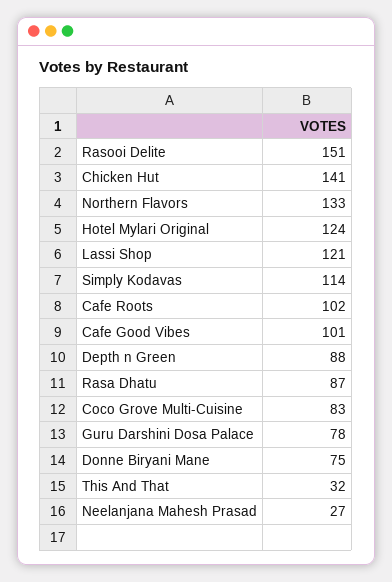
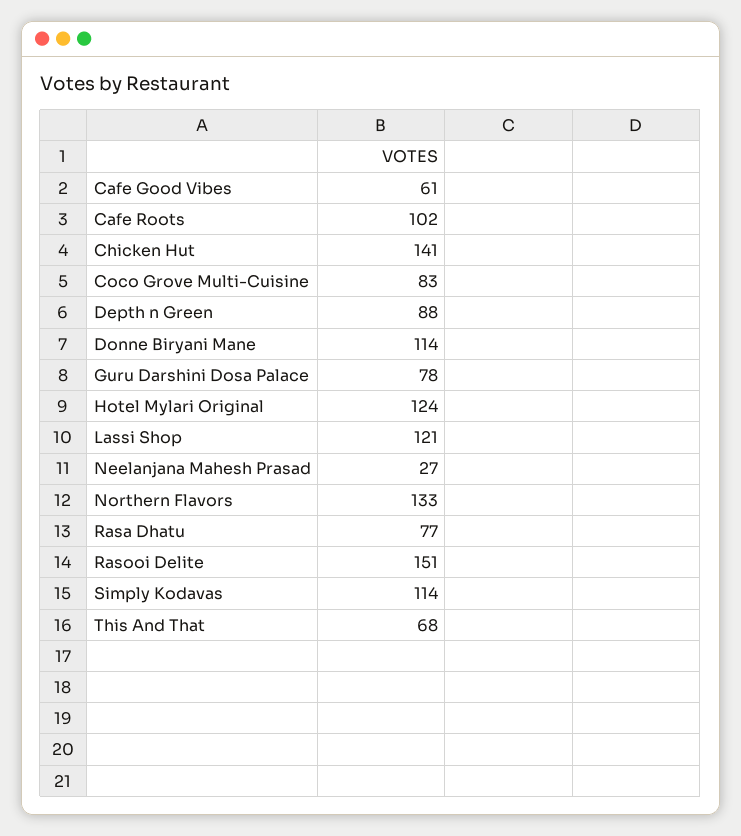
  {
    "Rasooi Delite": 151,
    "Chicken Hut": 141,
    "Northern Flavors": 133,
    "Hotel Mylari Original": 124,
    "Lassi Shop": 121,
    "Simply Kodavas": 114,
    "Cafe Roots": 102,
-   "Cafe Good Vibes": 101,
+   "Cafe Good Vibes": 61,
    "Depth n Green": 88,
-   "Rasa Dhatu": 87,
+   "Rasa Dhatu": 77,
    "Coco Grove Multi-Cuisine": 83,
    "Guru Darshini Dosa Palace": 78,
-   "Donne Biryani Mane": 75,
+   "Donne Biryani Mane": 114,
-   "This And That": 32,
+   "This And That": 68,
    "Neelanjana Mahesh Prasad": 27
  }

